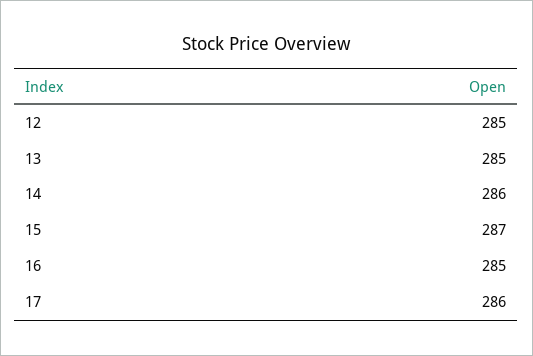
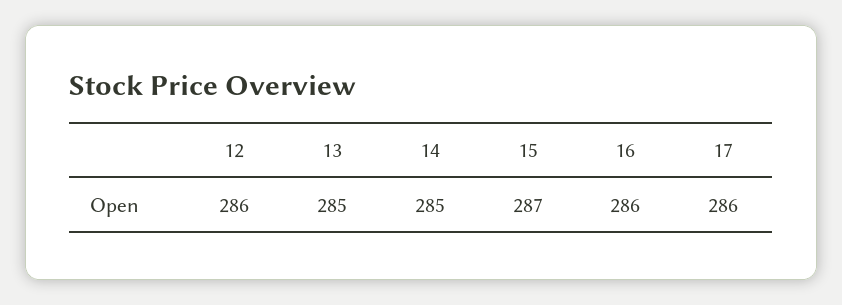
  {
-   "12": 285,
+   "12": 286,
    "13": 285,
-   "14": 286,
+   "14": 285,
    "15": 287,
-   "16": 285,
+   "16": 286,
    "17": 286
  }

